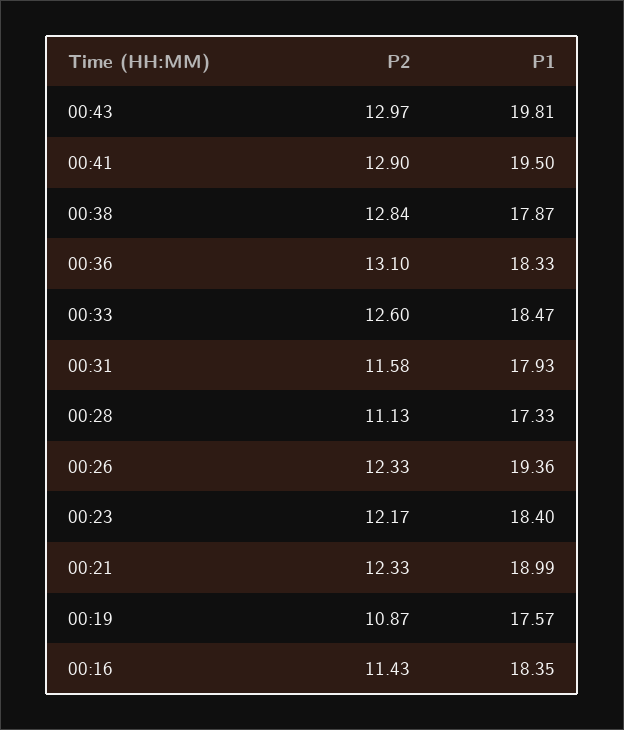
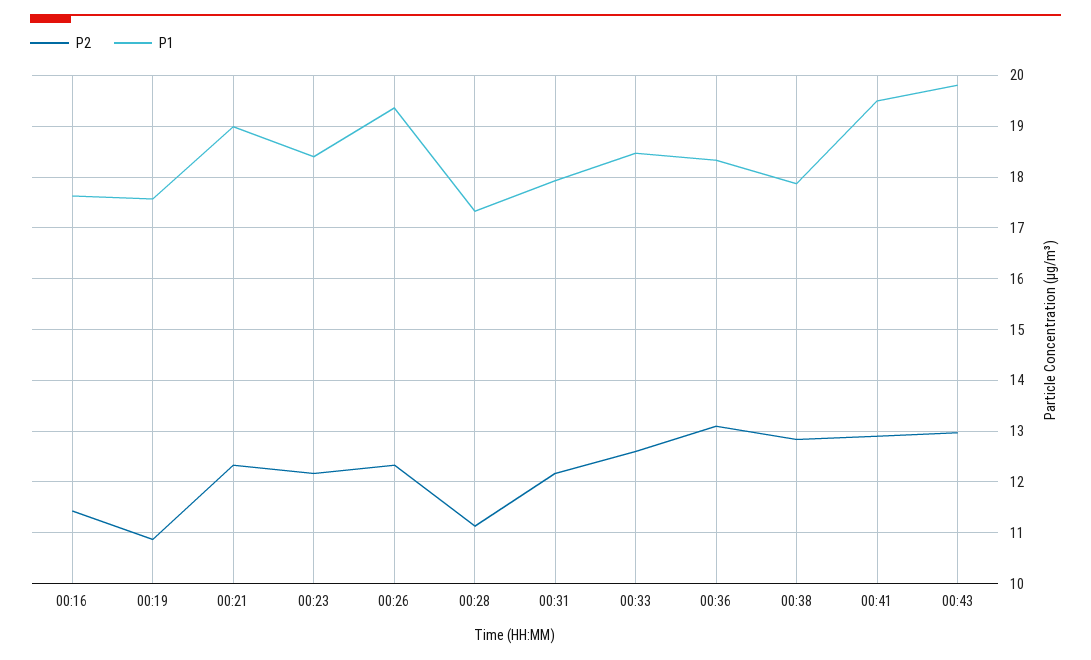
  {
    "P2": {
      "00:43": 12.97,
      "00:41": 12.9,
      "00:38": 12.84,
      "00:36": 13.1,
      "00:33": 12.6,
-     "00:31": 11.58,
+     "00:31": 12.2,
      "00:28": 11.13,
      "00:26": 12.33,
      "00:23": 12.17,
      "00:21": 12.33,
      "00:19": 10.87,
      "00:16": 11.43
    },
    "P1": {
      "00:43": 19.81,
      "00:41": 19.5,
      "00:38": 17.87,
      "00:36": 18.33,
      "00:33": 18.47,
      "00:31": 17.93,
      "00:28": 17.33,
      "00:26": 19.36,
      "00:23": 18.4,
      "00:21": 18.99,
      "00:19": 17.57,
-     "00:16": 18.35
+     "00:16": 17.6
    }
  }

